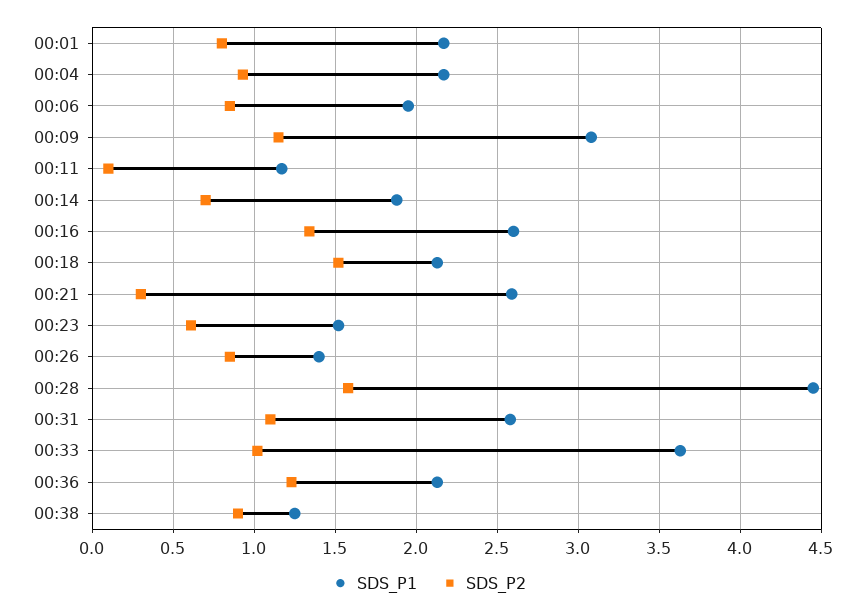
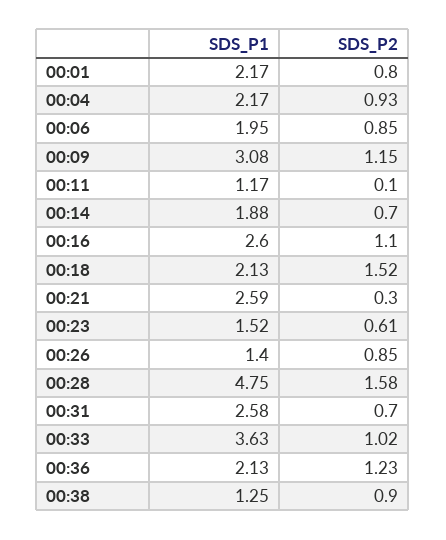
  {
    "SDS_P1": {
      "00:01": 2.17,
      "00:04": 2.17,
      "00:06": 1.95,
      "00:09": 3.08,
      "00:11": 1.17,
      "00:14": 1.88,
      "00:16": 2.6,
      "00:18": 2.13,
      "00:21": 2.59,
      "00:23": 1.52,
      "00:26": 1.4,
-     "00:28": 4.45,
+     "00:28": 4.75,
      "00:31": 2.58,
      "00:33": 3.63,
      "00:36": 2.13,
      "00:38": 1.25
    },
    "SDS_P2": {
      "00:01": 0.8,
      "00:04": 0.93,
      "00:06": 0.85,
      "00:09": 1.15,
      "00:11": 0.1,
      "00:14": 0.7,
-     "00:16": 1.35,
+     "00:16": 1.1,
      "00:18": 1.52,
      "00:21": 0.3,
      "00:23": 0.61,
      "00:26": 0.85,
      "00:28": 1.58,
-     "00:31": 1.1,
+     "00:31": 0.7,
      "00:33": 1.02,
      "00:36": 1.23,
      "00:38": 0.9
    }
  }

